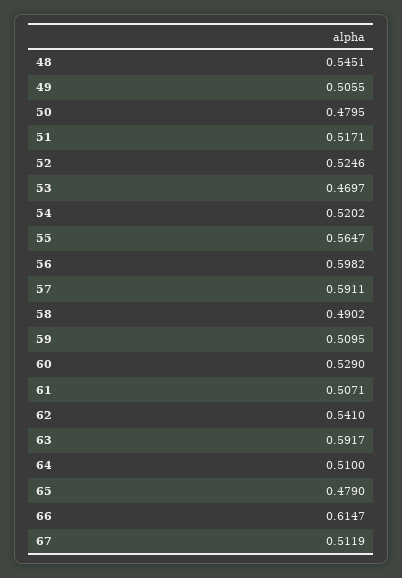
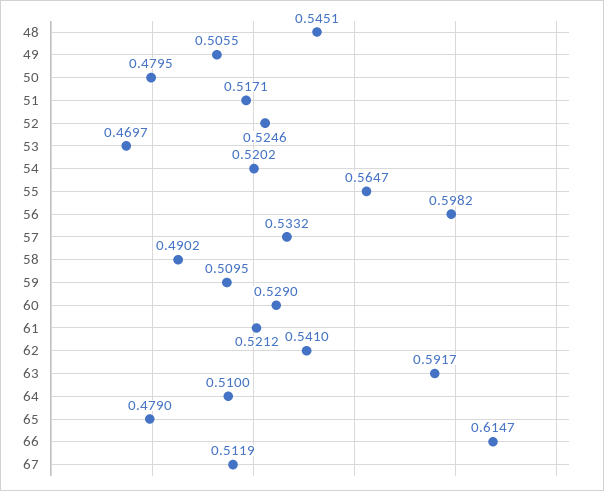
  {
    "48": 0.5451,
    "49": 0.5055,
    "50": 0.4795,
    "51": 0.5171,
    "52": 0.5246,
    "53": 0.4697,
    "54": 0.5202,
    "55": 0.5647,
    "56": 0.5982,
-   "57": 0.5911,
+   "57": 0.5332,
    "58": 0.4902,
    "59": 0.5095,
    "60": 0.529,
-   "61": 0.5071,
+   "61": 0.5212,
    "62": 0.541,
    "63": 0.5917,
    "64": 0.51,
    "65": 0.479,
    "66": 0.6147,
    "67": 0.5119
  }

